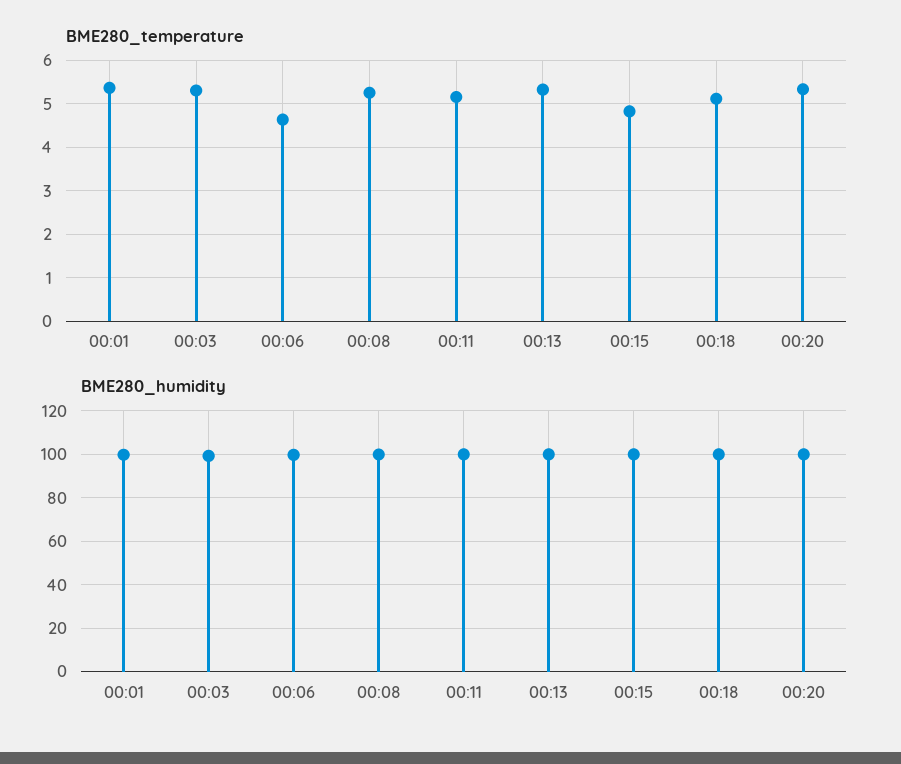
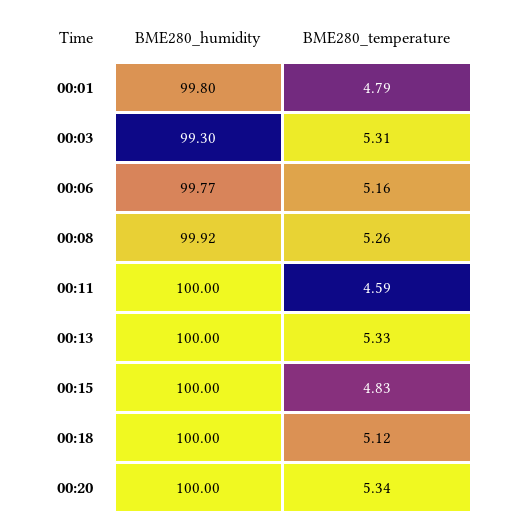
  {
    "BME280_temperature": {
-     "00:01": 5.4,
+     "00:01": 4.79,
      "00:03": 5.31,
-     "00:06": 4.6,
+     "00:06": 5.16,
      "00:08": 5.26,
-     "00:11": 5.2,
+     "00:11": 4.59,
      "00:13": 5.33,
      "00:15": 4.83,
      "00:18": 5.12,
      "00:20": 5.34
    },
    "BME280_humidity": {
      "00:01": 99.8,
      "00:03": 99.3,
      "00:06": 99.77,
      "00:08": 99.92,
      "00:11": 100,
      "00:13": 100,
      "00:15": 100,
      "00:18": 100,
      "00:20": 100
    }
  }

